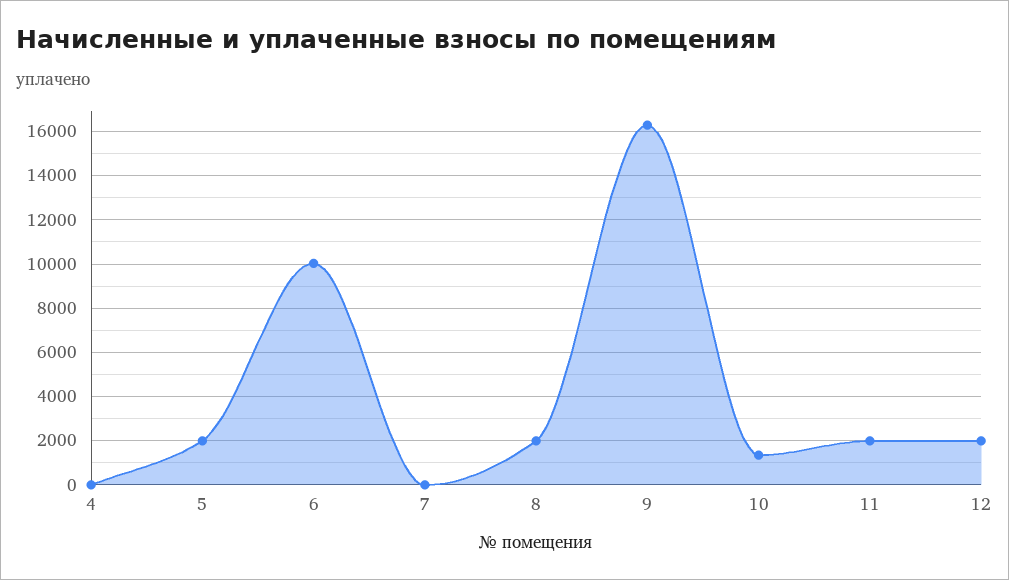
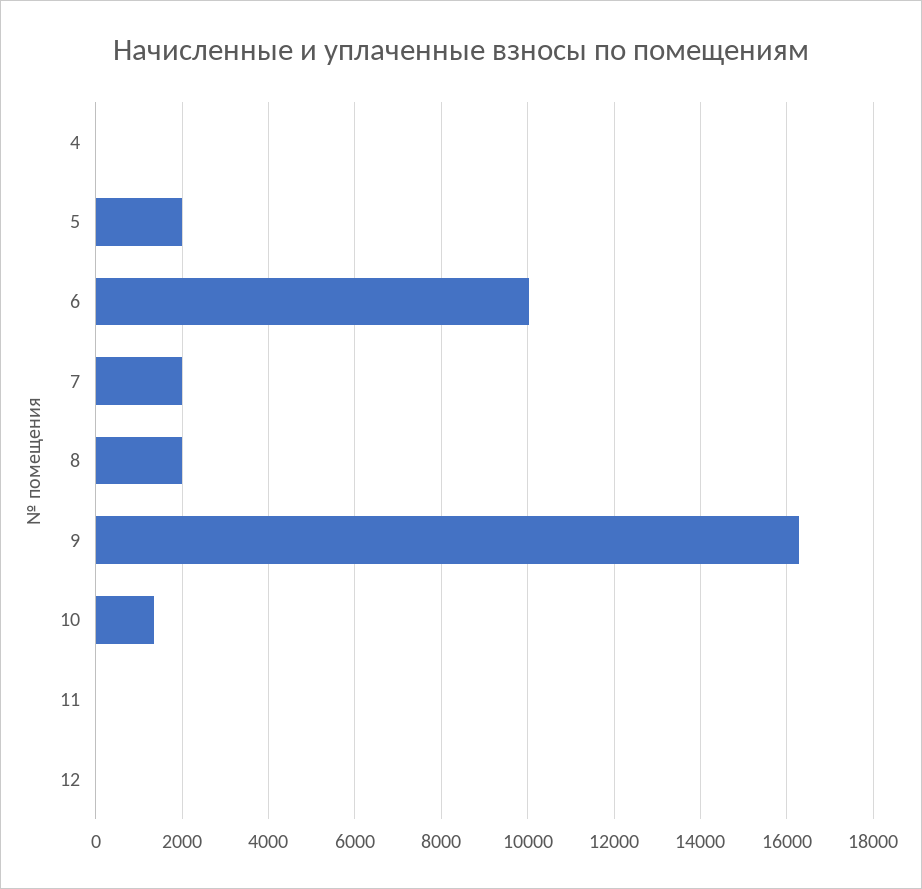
  {
    "4": 0,
    "5": 2000,
    "6": 10000,
-   "7": 0,
+   "7": 2000,
    "8": 2000,
    "9": 16200,
    "10": 1400,
-   "11": 2000,
+   "11": 0,
-   "12": 2000
+   "12": 0
  }

